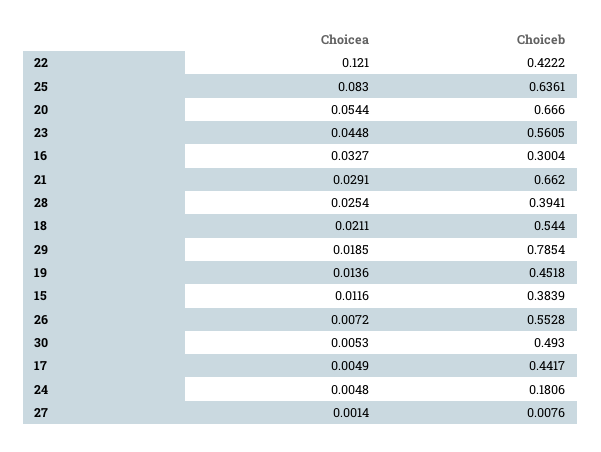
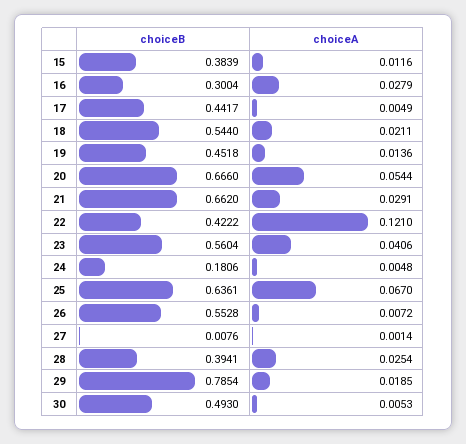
  {
    "Choicea": {
      "22": 0.121,
-     "25": 0.083,
+     "25": 0.067,
      "20": 0.0544,
-     "23": 0.0448,
+     "23": 0.0406,
-     "16": 0.0327,
+     "16": 0.0279,
      "21": 0.0291,
      "28": 0.0254,
      "18": 0.0211,
      "29": 0.0185,
      "19": 0.0136,
      "15": 0.0116,
      "26": 0.0072,
      "30": 0.0053,
      "17": 0.0049,
      "24": 0.0048,
      "27": 0.0014
    },
    "Choiceb": {
      "22": 0.4222,
      "25": 0.6361,
      "20": 0.666,
-     "23": 0.5605,
+     "23": 0.5604,
      "16": 0.3004,
      "21": 0.662,
      "28": 0.3941,
      "18": 0.544,
      "29": 0.7854,
      "19": 0.4518,
      "15": 0.3839,
      "26": 0.5528,
      "30": 0.493,
      "17": 0.4417,
      "24": 0.1806,
      "27": 0.0076
    }
  }

